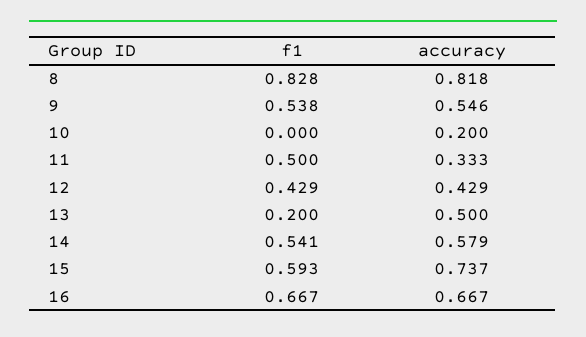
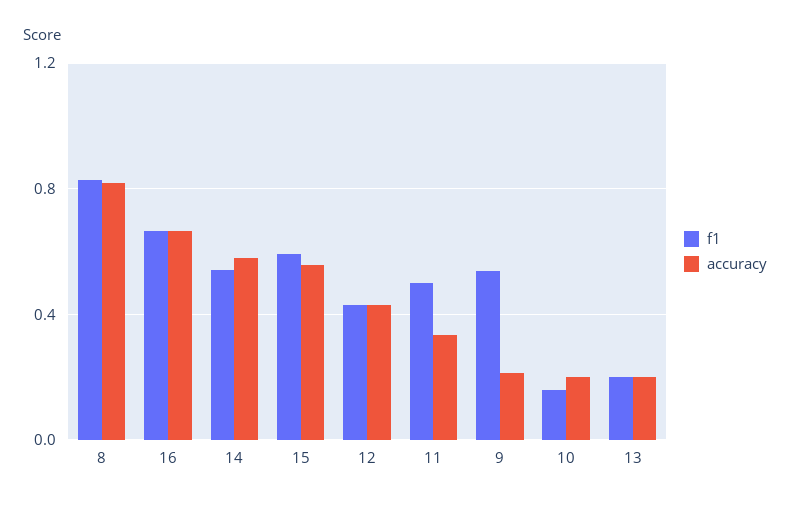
  {
    "f1": {
      "8": 0.828,
      "9": 0.538,
-     "10": 0,
+     "10": 0.15,
      "11": 0.5,
      "12": 0.429,
      "13": 0.2,
      "14": 0.541,
      "15": 0.593,
      "16": 0.667
    },
    "accuracy": {
      "8": 0.818,
-     "9": 0.546,
+     "9": 0.2,
      "10": 0.2,
      "11": 0.333,
      "12": 0.429,
-     "13": 0.5,
+     "13": 0.2,
      "14": 0.579,
-     "15": 0.737,
+     "15": 0.55,
      "16": 0.667
    }
  }

